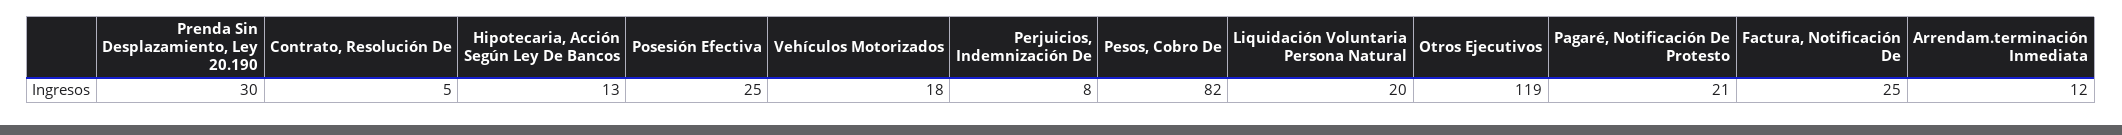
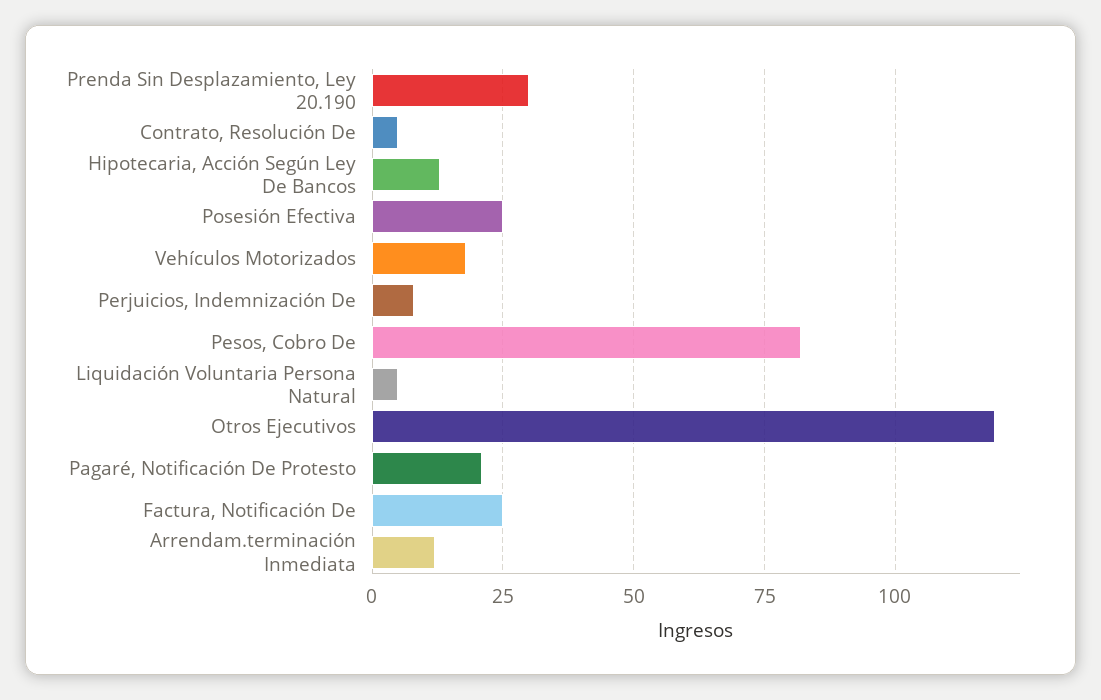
  {
    "Prenda Sin Desplazamiento, Ley 20.190": 30,
    "Contrato, Resolución De": 5,
    "Hipotecaria, Acción Según Ley De Bancos": 13,
    "Posesión Efectiva": 25,
    "Vehículos Motorizados": 18,
    "Perjuicios, Indemnización De": 8,
    "Pesos, Cobro De": 82,
-   "Liquidación Voluntaria Persona Natural": 20,
+   "Liquidación Voluntaria Persona Natural": 5,
    "Otros Ejecutivos": 119,
    "Pagaré, Notificación De Protesto": 21,
    "Factura, Notificación De": 25,
    "Arrendam.terminación Inmediata": 12
  }

